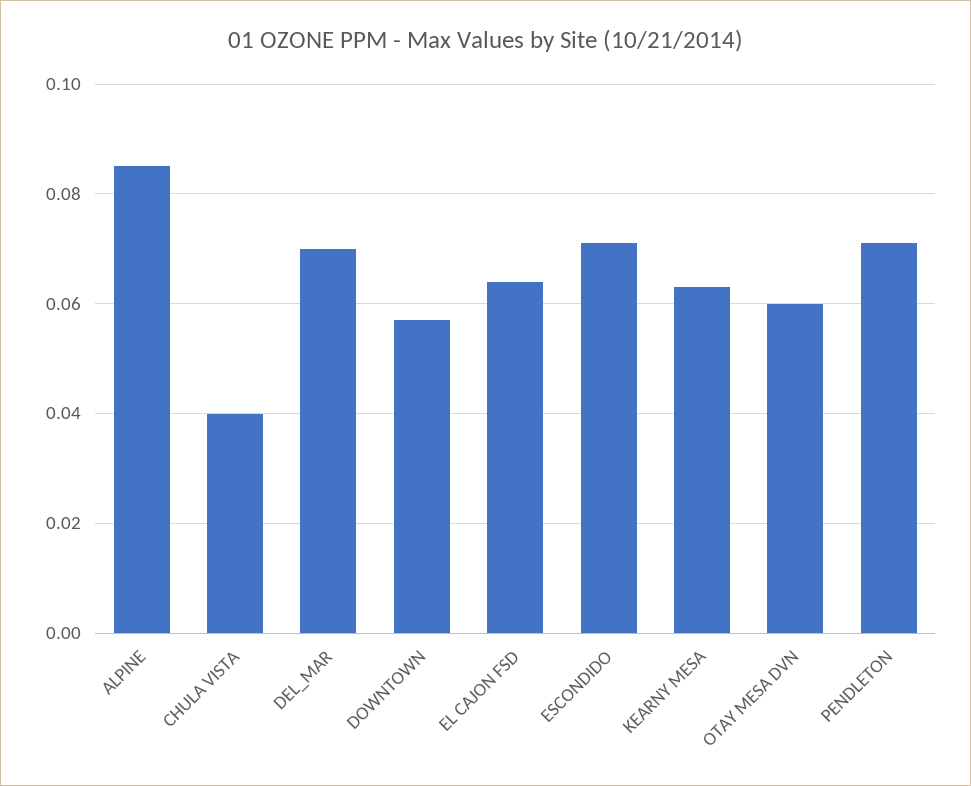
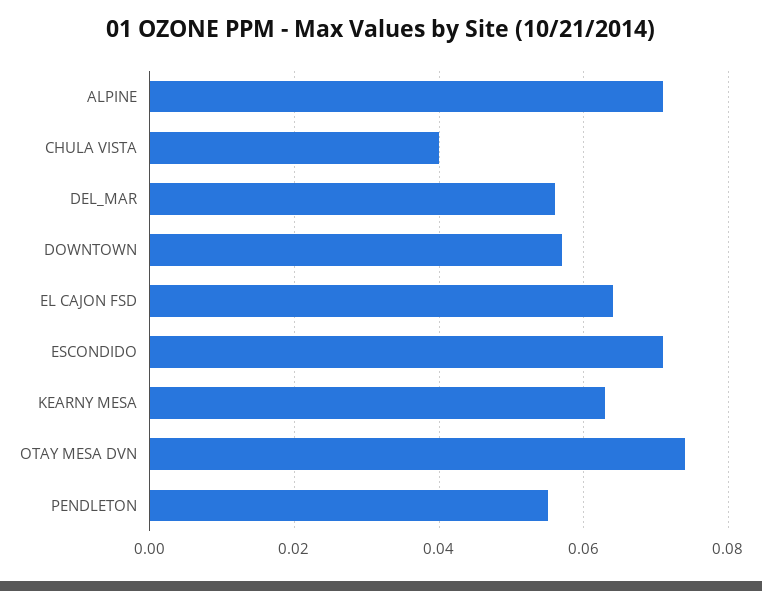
  {
-   "ALPINE": 0.085,
+   "ALPINE": 0.07,
    "CHULA VISTA": 0.04,
-   "DEL_MAR": 0.07,
+   "DEL_MAR": 0.055,
    "DOWNTOWN": 0.055,
    "EL CAJON FSD": 0.065,
    "ESCONDIDO": 0.07,
    "KEARNY MESA": 0.065,
-   "OTAY MESA DVN": 0.06,
+   "OTAY MESA DVN": 0.075,
-   "PENDLETON": 0.07
+   "PENDLETON": 0.055
  }

